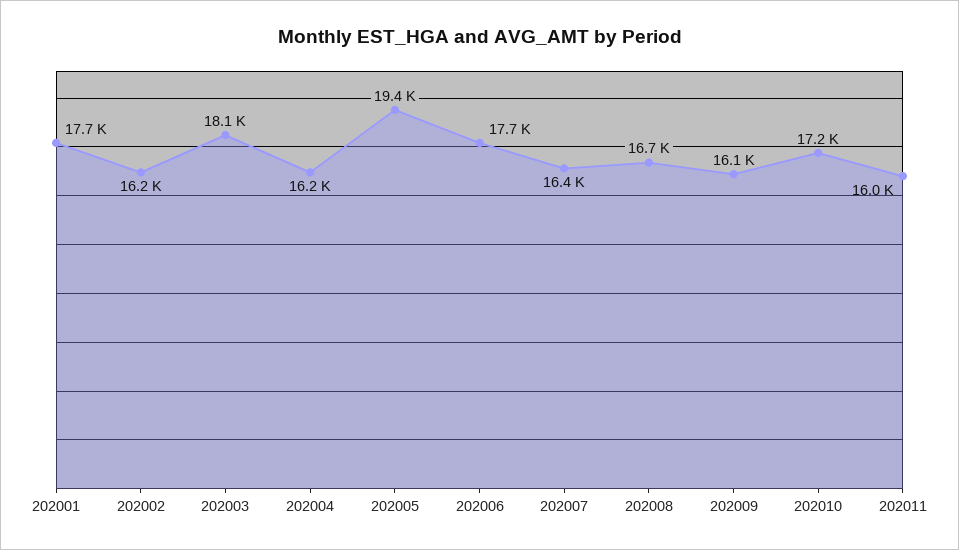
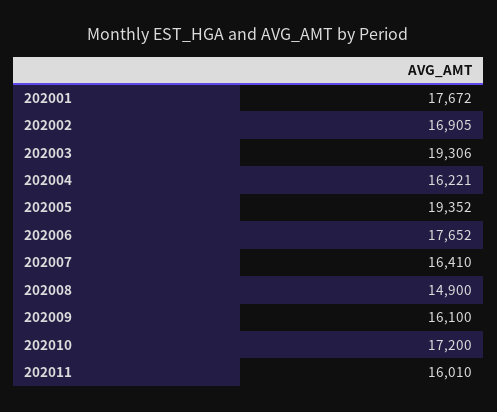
  {
    "202001": 17672,
-   "202002": 16200,
+   "202002": 16905,
-   "202003": 18100,
+   "202003": 19306,
    "202004": 16221,
    "202005": 19352,
    "202006": 17652,
    "202007": 16410,
-   "202008": 16700,
+   "202008": 14900,
    "202009": 16100,
    "202010": 17200,
    "202011": 16010
  }

